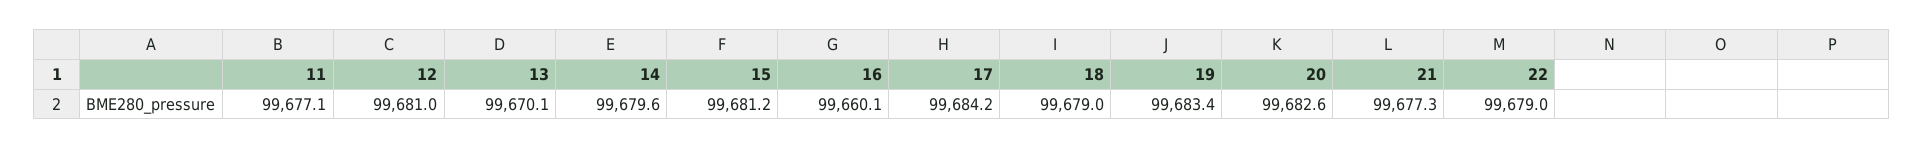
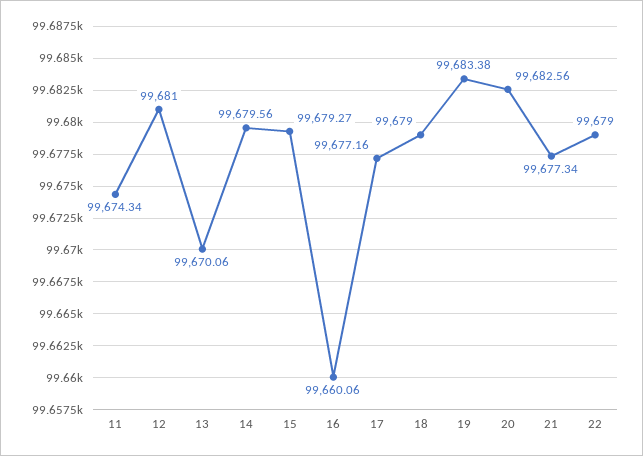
  {
-   "11": 99677.1,
+   "11": 99674.34,
    "12": 99681,
    "13": 99670.06,
    "14": 99679.56,
-   "15": 99681.2,
+   "15": 99679.27,
    "16": 99660.06,
-   "17": 99684.2,
+   "17": 99677.16,
    "18": 99679,
    "19": 99683.38,
    "20": 99682.56,
    "21": 99677.34,
    "22": 99679
  }

